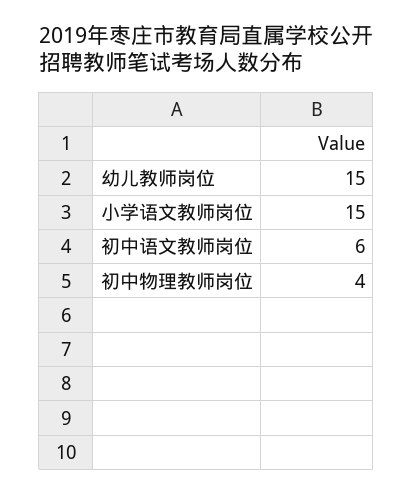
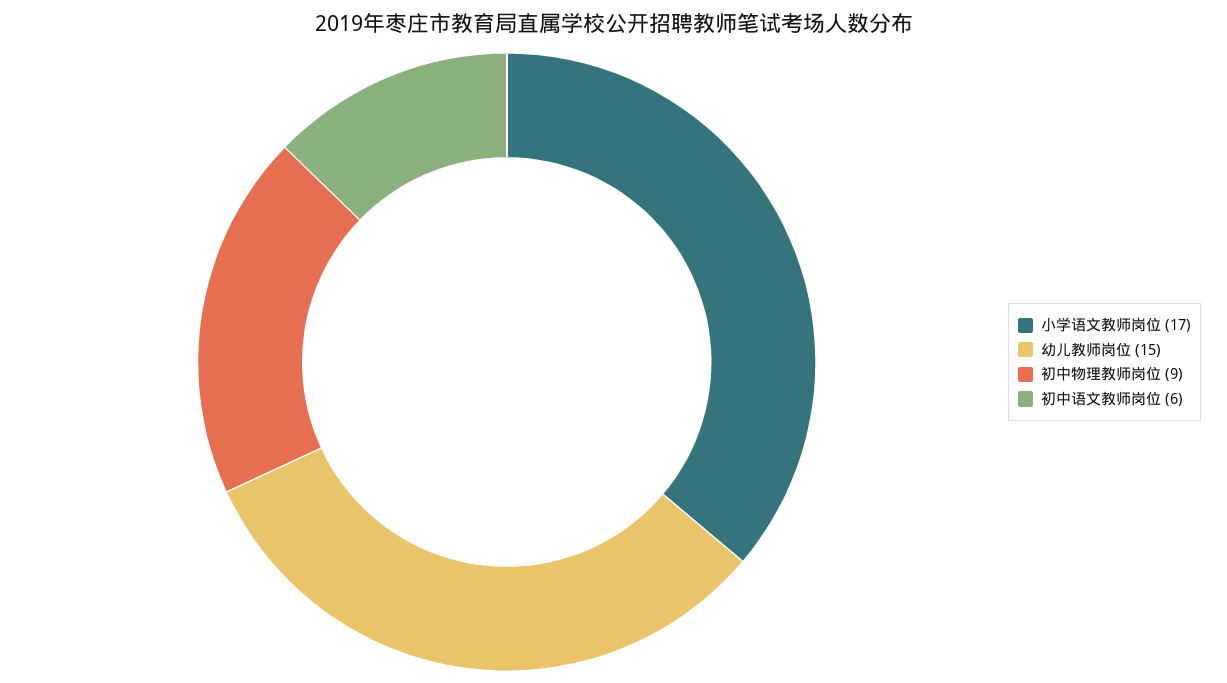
  {
    "幼儿教师岗位": 15,
-   "小学语文教师岗位": 15,
+   "小学语文教师岗位": 17,
    "初中语文教师岗位": 6,
-   "初中物理教师岗位": 4
+   "初中物理教师岗位": 9
  }

